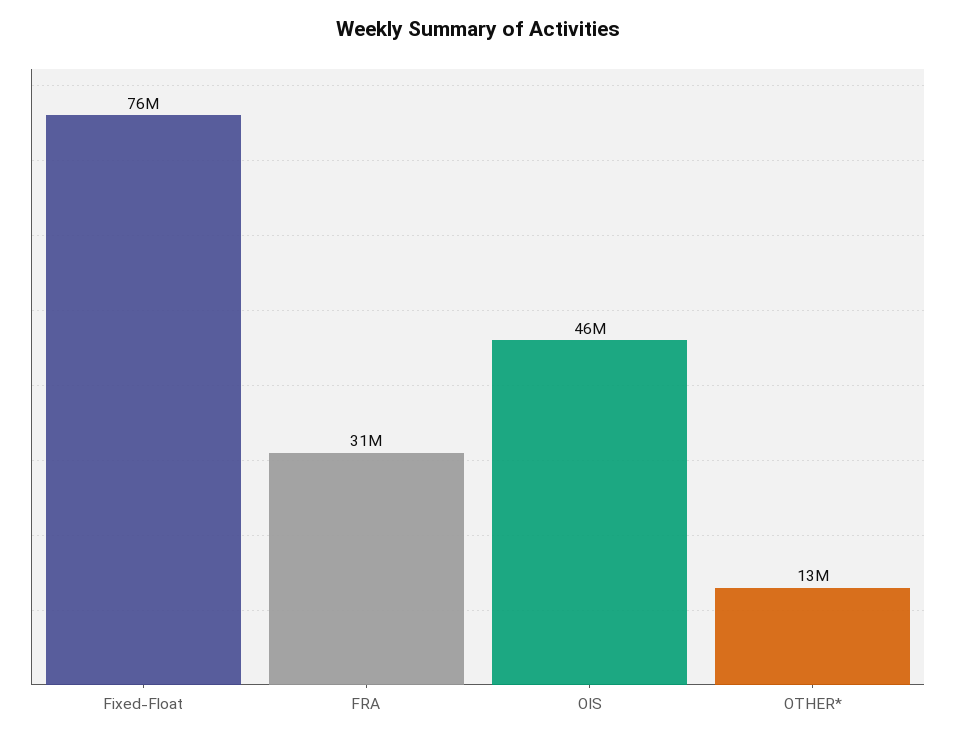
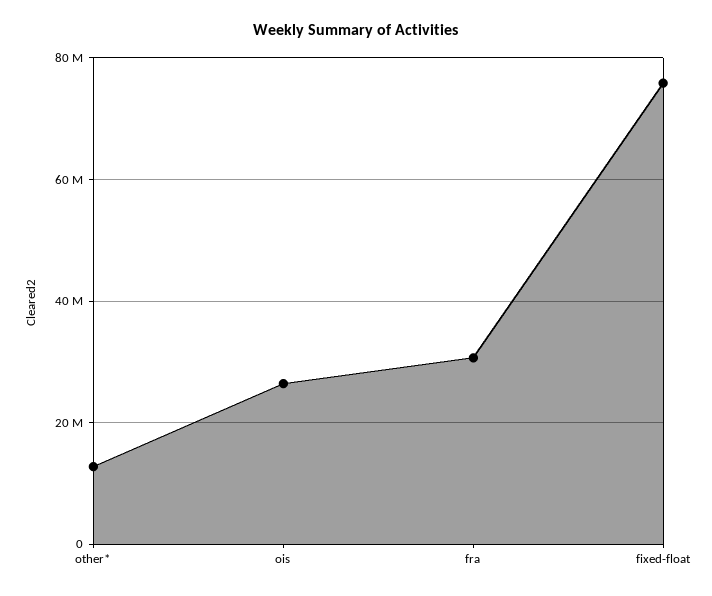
  {
    "Fixed-Float": 76000000,
    "FRA": 31000000,
-   "OIS": 46000000,
+   "OIS": 26000000,
    "OTHER*": 13000000
  }

